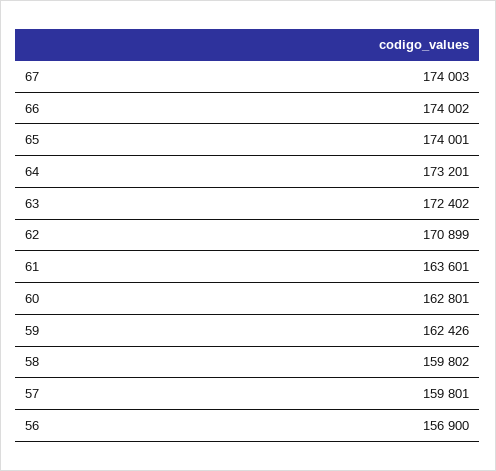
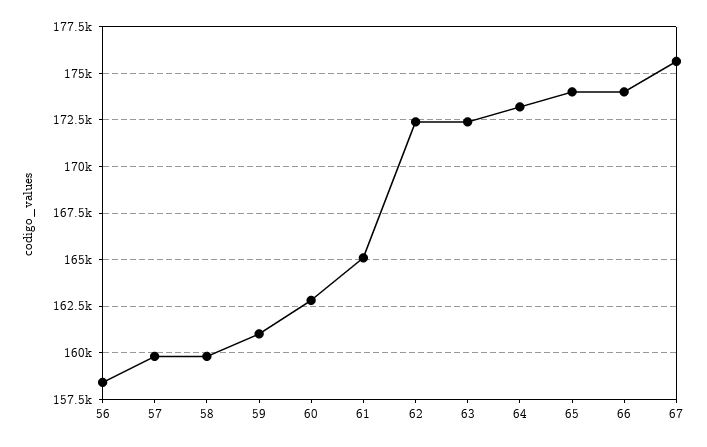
  {
-   "67": 174003,
+   "67": 175500,
    "66": 174002,
    "65": 174001,
    "64": 173201,
    "63": 172402,
-   "62": 170899,
+   "62": 172500,
-   "61": 163601,
+   "61": 165000,
    "60": 162801,
-   "59": 162426,
+   "59": 161000,
    "58": 159802,
    "57": 159801,
-   "56": 156900
+   "56": 158500
  }

